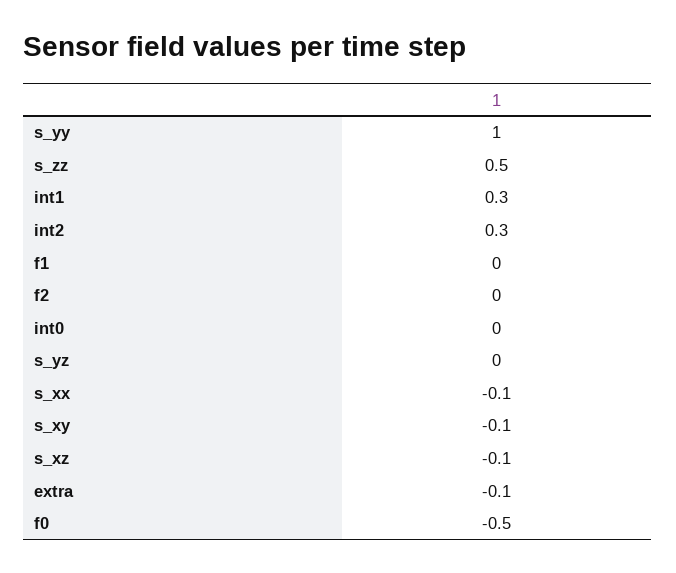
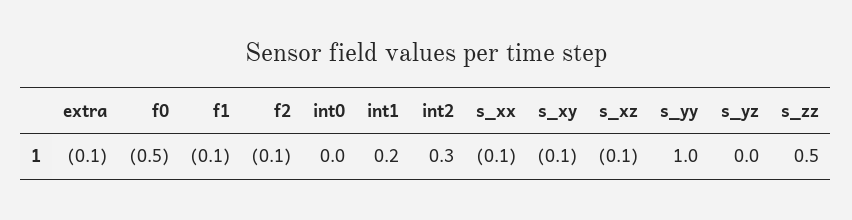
  {
    "s_yy": 1,
    "s_zz": 0.5,
-   "int1": 0.3,
+   "int1": 0.2,
    "int2": 0.3,
-   "f1": 0,
+   "f1": -0.1,
-   "f2": 0,
+   "f2": -0.1,
    "int0": 0,
    "s_yz": 0,
    "s_xx": -0.1,
    "s_xy": -0.1,
    "s_xz": -0.1,
    "extra": -0.1,
    "f0": -0.5
  }

